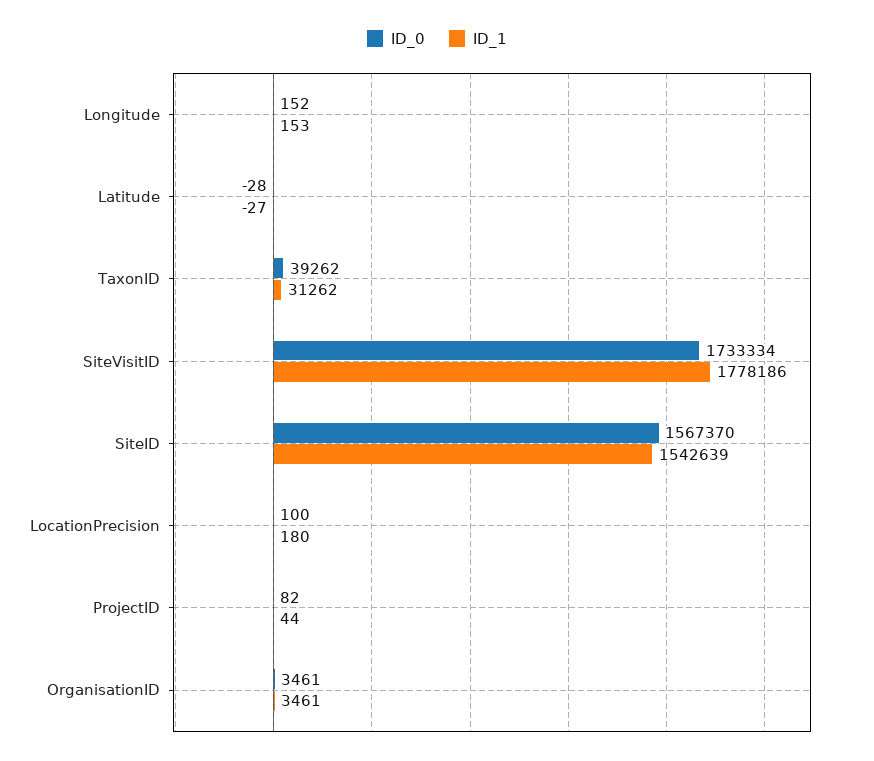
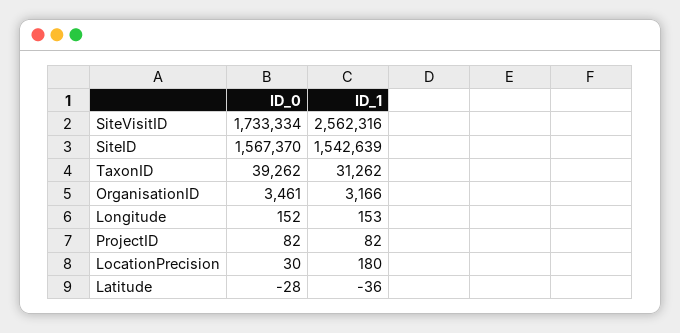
  {
    "ID_0": {
      "Longitude": 152,
      "Latitude": -28,
      "TaxonID": 39262,
      "SiteVisitID": 1733334,
      "SiteID": 1567370,
-     "LocationPrecision": 100,
+     "LocationPrecision": 30,
      "ProjectID": 82,
      "OrganisationID": 3461
    },
    "ID_1": {
      "Longitude": 153,
-     "Latitude": -27,
+     "Latitude": -36,
      "TaxonID": 31262,
-     "SiteVisitID": 1778186,
+     "SiteVisitID": 2562316,
      "SiteID": 1542639,
      "LocationPrecision": 180,
-     "ProjectID": 44,
+     "ProjectID": 82,
-     "OrganisationID": 3461
+     "OrganisationID": 3166
    }
  }

